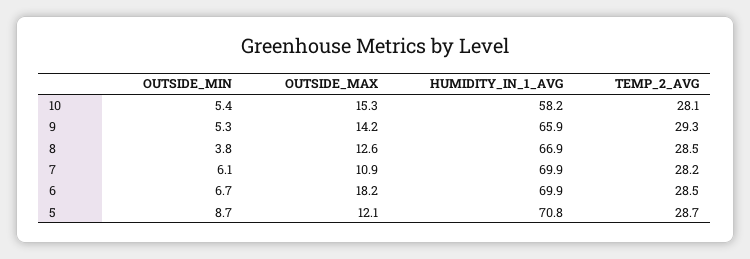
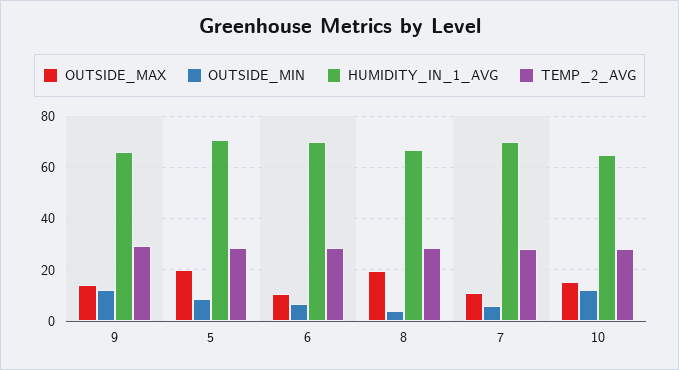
  {
    "OUTSIDE_MIN": {
-     "10": 5.4,
+     "10": 12.5,
-     "9": 5.3,
+     "9": 12.5,
      "8": 3.8,
      "7": 6.1,
      "6": 6.7,
      "5": 8.7
    },
    "OUTSIDE_MAX": {
      "10": 15.3,
      "9": 14.2,
-     "8": 12.6,
+     "8": 20,
      "7": 10.9,
-     "6": 18.2,
+     "6": 10,
-     "5": 12.1
+     "5": 20
    },
    "HUMIDITY_IN_1_AVG": {
-     "10": 58.2,
+     "10": 65,
      "9": 65.9,
      "8": 66.9,
      "7": 69.9,
      "6": 69.9,
      "5": 70.8
    },
    "TEMP_2_AVG": {
      "10": 28.1,
      "9": 29.3,
      "8": 28.5,
      "7": 28.2,
      "6": 28.5,
      "5": 28.7
    }
  }

